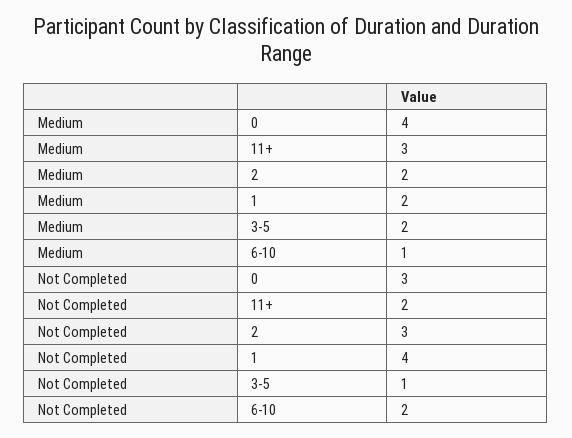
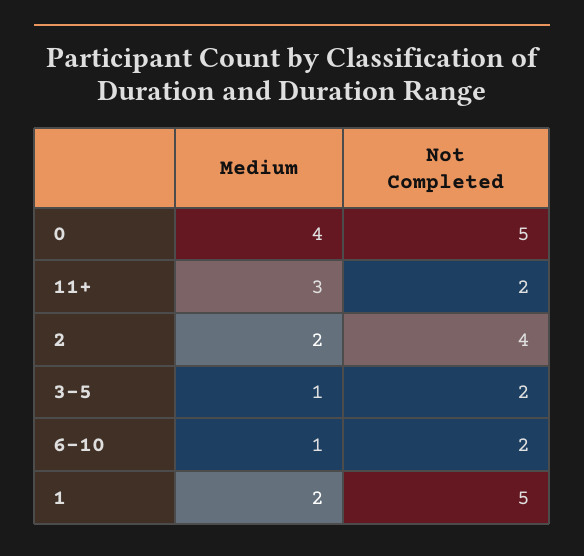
  {
    "Medium": {
      "0": 4,
      "11+": 3,
      "2": 2,
      "1": 2,
-     "3-5": 2,
+     "3-5": 1,
      "6-10": 1
    },
    "Not Completed": {
-     "0": 3,
+     "0": 5,
      "11+": 2,
-     "2": 3,
+     "2": 4,
-     "1": 4,
+     "1": 5,
-     "3-5": 1,
+     "3-5": 2,
      "6-10": 2
    }
  }

